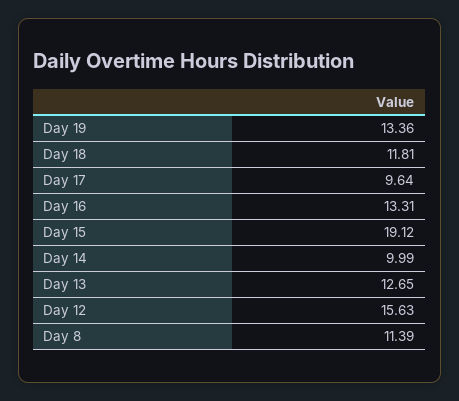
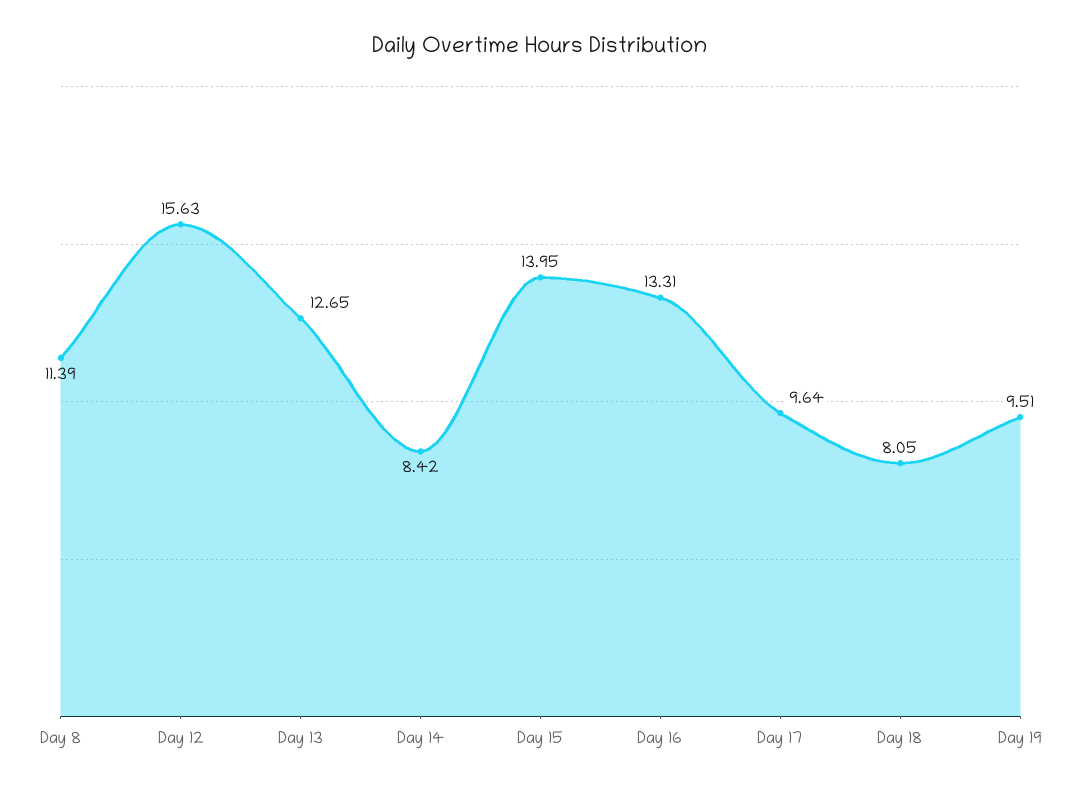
  {
-   "Day 19": 13.36,
+   "Day 19": 9.51,
-   "Day 18": 11.81,
+   "Day 18": 8.05,
    "Day 17": 9.64,
    "Day 16": 13.31,
-   "Day 15": 19.12,
+   "Day 15": 13.95,
-   "Day 14": 9.99,
+   "Day 14": 8.42,
    "Day 13": 12.65,
    "Day 12": 15.63,
    "Day 8": 11.39
  }

